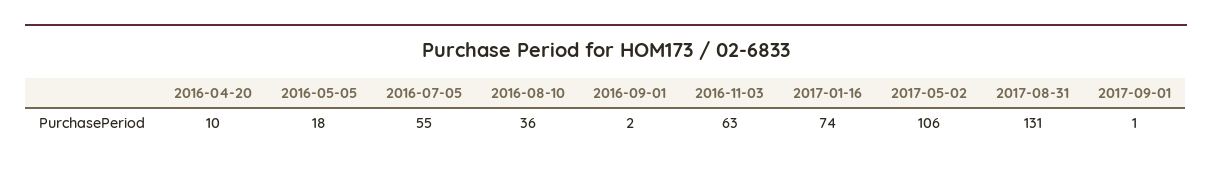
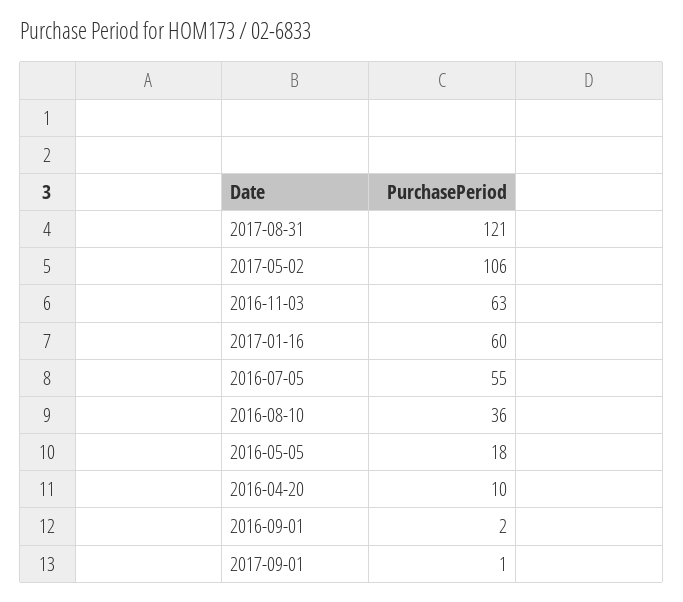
  {
    "2016-04-20": 10,
    "2016-05-05": 18,
    "2016-07-05": 55,
    "2016-08-10": 36,
    "2016-09-01": 2,
    "2016-11-03": 63,
-   "2017-01-16": 74,
+   "2017-01-16": 60,
    "2017-05-02": 106,
-   "2017-08-31": 131,
+   "2017-08-31": 121,
    "2017-09-01": 1
  }

